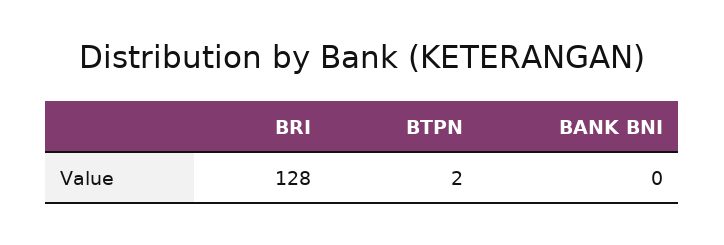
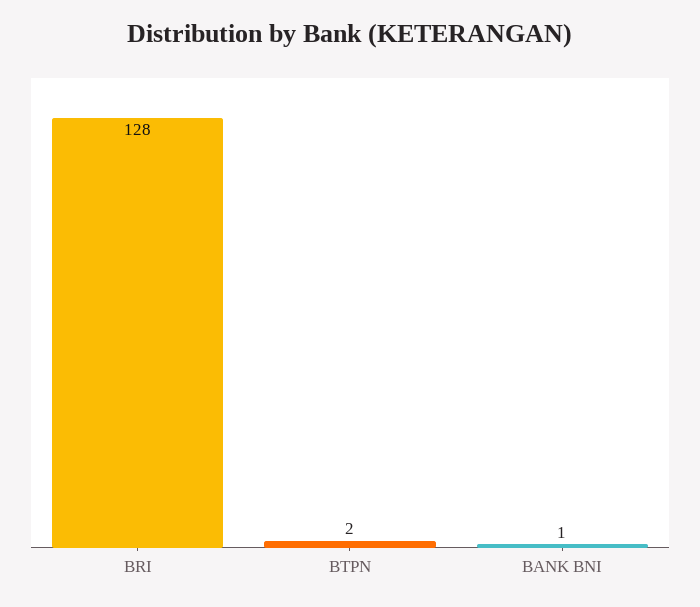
  {
    "BRI": 128,
    "BTPN": 2,
-   "BANK BNI": 0
+   "BANK BNI": 1
  }

